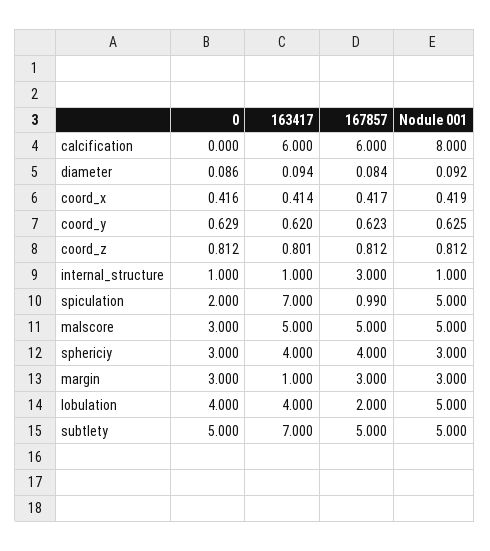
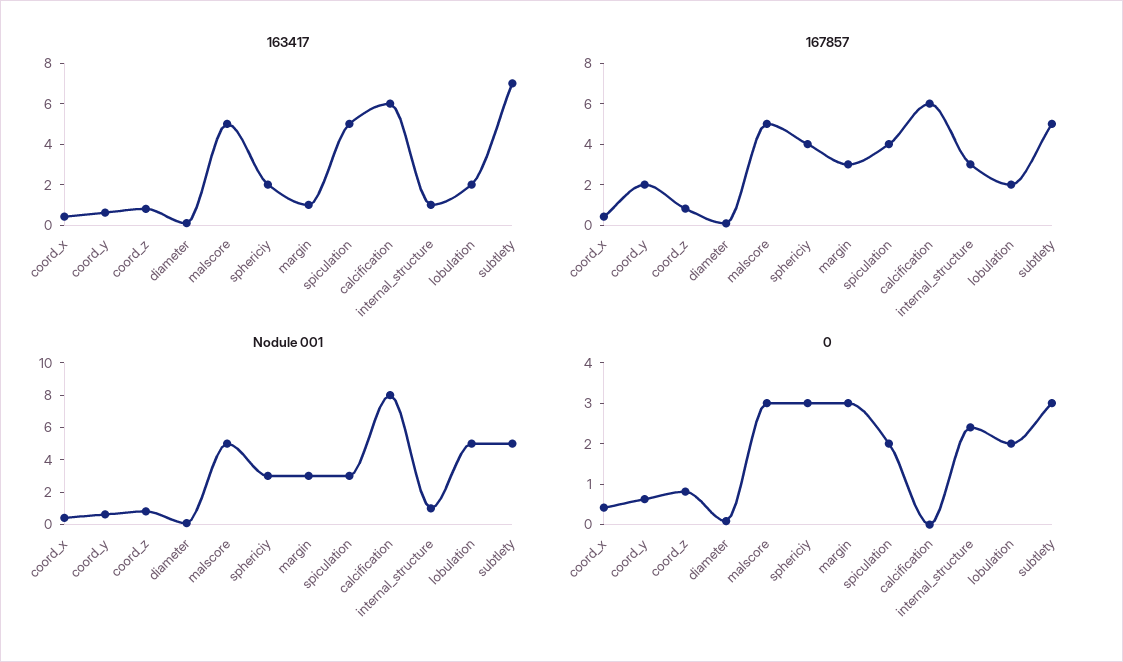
  {
    "0": {
      "calcification": 0,
      "diameter": 0.086,
      "coord_x": 0.416,
      "coord_y": 0.629,
      "coord_z": 0.812,
-     "internal_structure": 1,
+     "internal_structure": 2.4,
      "spiculation": 2,
      "malscore": 3,
      "sphericiy": 3,
      "margin": 3,
-     "lobulation": 4,
+     "lobulation": 2,
-     "subtlety": 5
+     "subtlety": 3
    },
    "163417": {
      "calcification": 6,
      "diameter": 0.094,
      "coord_x": 0.414,
      "coord_y": 0.62,
      "coord_z": 0.801,
      "internal_structure": 1,
-     "spiculation": 7,
+     "spiculation": 5,
      "malscore": 5,
-     "sphericiy": 4,
+     "sphericiy": 2,
      "margin": 1,
-     "lobulation": 4,
+     "lobulation": 2,
      "subtlety": 7
    },
    "167857": {
      "calcification": 6,
      "diameter": 0.084,
      "coord_x": 0.417,
-     "coord_y": 0.623,
+     "coord_y": 2,
      "coord_z": 0.812,
      "internal_structure": 3,
-     "spiculation": 0.99,
+     "spiculation": 4,
      "malscore": 5,
      "sphericiy": 4,
      "margin": 3,
      "lobulation": 2,
      "subtlety": 5
    },
    "Nodule 001": {
      "calcification": 8,
      "diameter": 0.092,
      "coord_x": 0.419,
      "coord_y": 0.625,
      "coord_z": 0.812,
      "internal_structure": 1,
-     "spiculation": 5,
+     "spiculation": 3,
      "malscore": 5,
      "sphericiy": 3,
      "margin": 3,
      "lobulation": 5,
      "subtlety": 5
    }
  }

